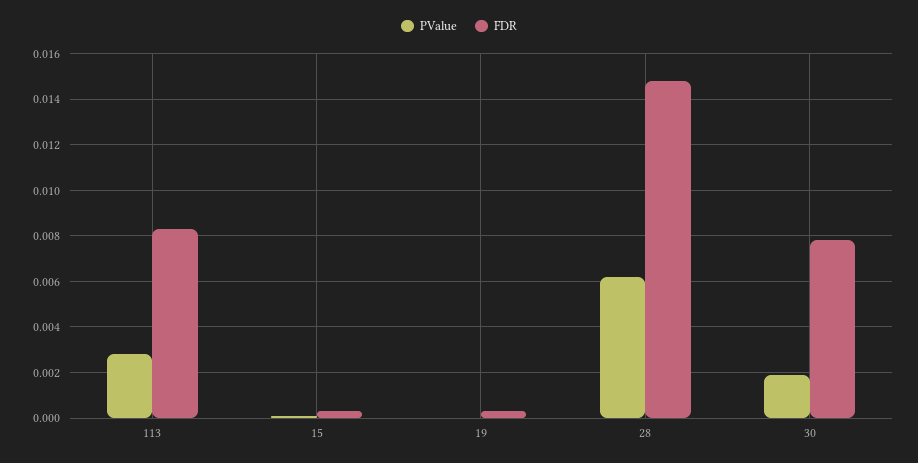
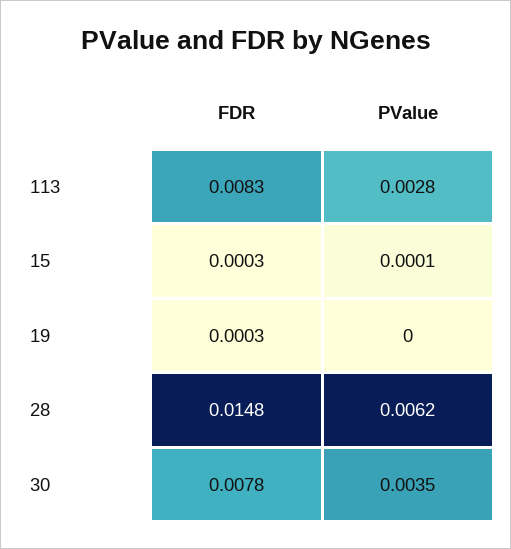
  {
    "PValue": {
      "113": 0.0028,
      "15": 0.0001,
      "19": 0,
      "28": 0.0062,
-     "30": 0.002
+     "30": 0.0035
    },
    "FDR": {
      "113": 0.0083,
      "15": 0.0003,
      "19": 0.0003,
      "28": 0.0148,
      "30": 0.0078
    }
  }

